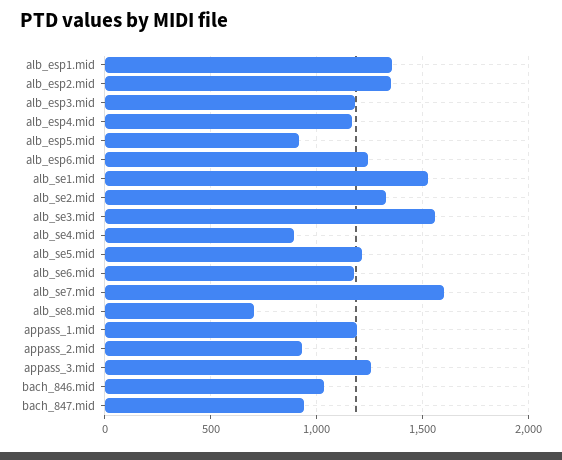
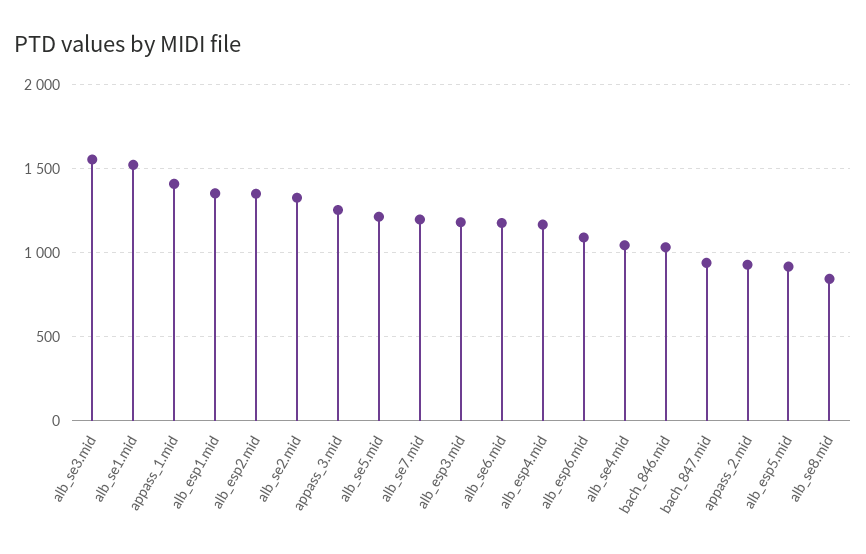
  {
    "alb_esp1.mid": 1350,
    "alb_esp2.mid": 1350,
    "alb_esp3.mid": 1200,
    "alb_esp4.mid": 1150,
    "alb_esp5.mid": 900,
-   "alb_esp6.mid": 1250,
+   "alb_esp6.mid": 1100,
    "alb_se1.mid": 1500,
    "alb_se2.mid": 1350,
    "alb_se3.mid": 1550,
-   "alb_se4.mid": 900,
+   "alb_se4.mid": 1050,
    "alb_se5.mid": 1200,
    "alb_se6.mid": 1200,
-   "alb_se7.mid": 1600,
+   "alb_se7.mid": 1200,
-   "alb_se8.mid": 700,
+   "alb_se8.mid": 850,
-   "appass_1.mid": 1200,
+   "appass_1.mid": 1400,
    "appass_2.mid": 950,
    "appass_3.mid": 1250,
    "bach_846.mid": 1050,
    "bach_847.mid": 950
  }

